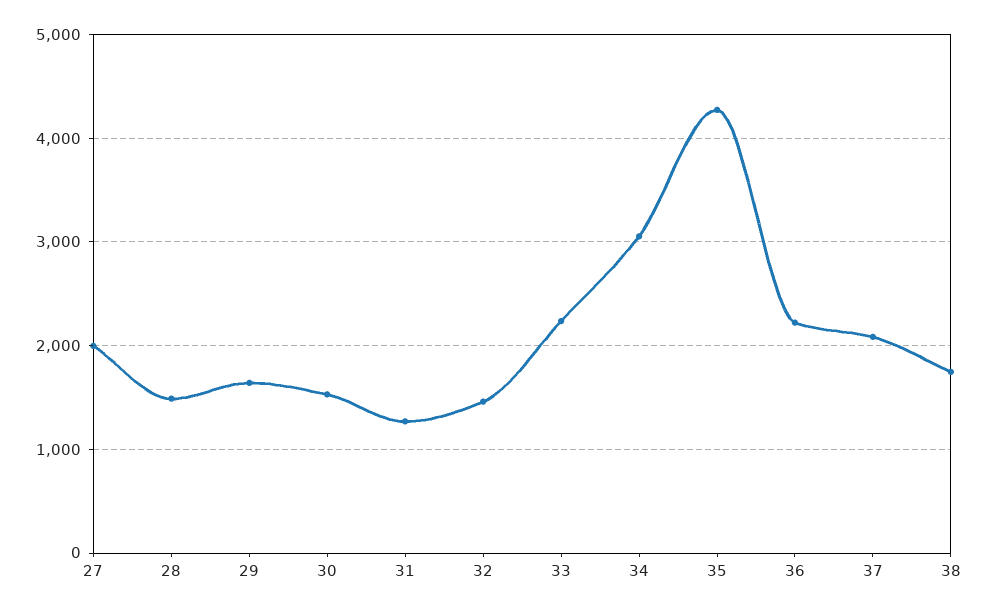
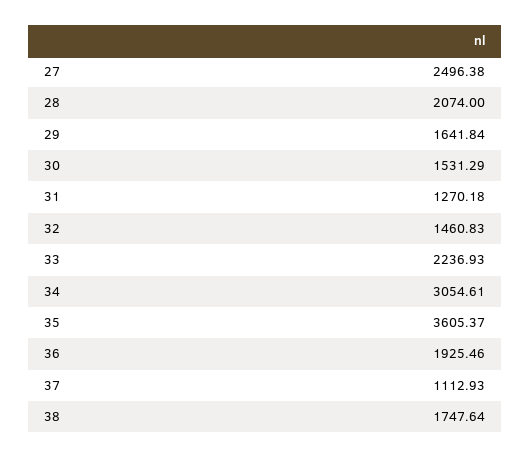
  {
-   "27": 2000,
+   "27": 2496.38,
-   "28": 1500,
+   "28": 2074,
    "29": 1641.84,
    "30": 1531.29,
    "31": 1270.18,
    "32": 1460.83,
    "33": 2236.93,
    "34": 3054.61,
-   "35": 4300,
+   "35": 3605.37,
-   "36": 2200,
+   "36": 1925.46,
-   "37": 2100,
+   "37": 1112.93,
    "38": 1747.64
  }

